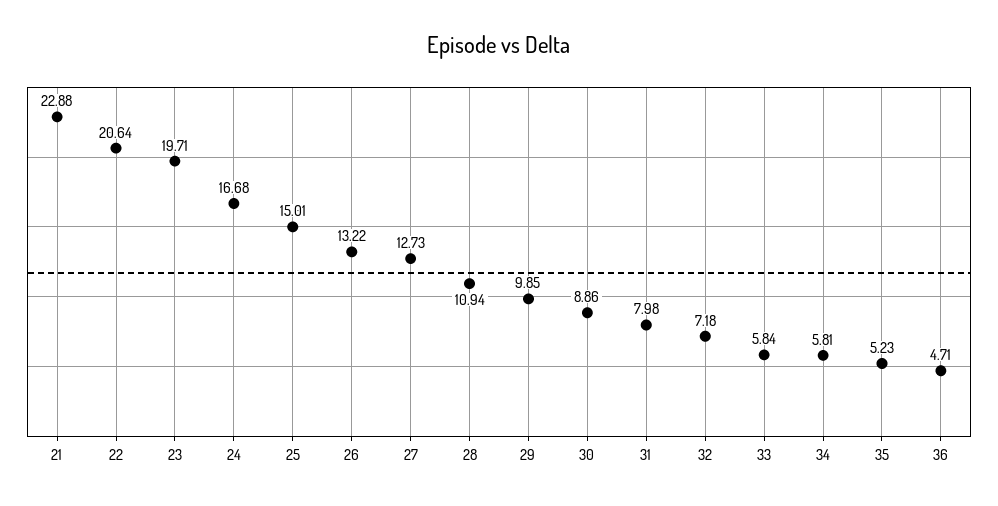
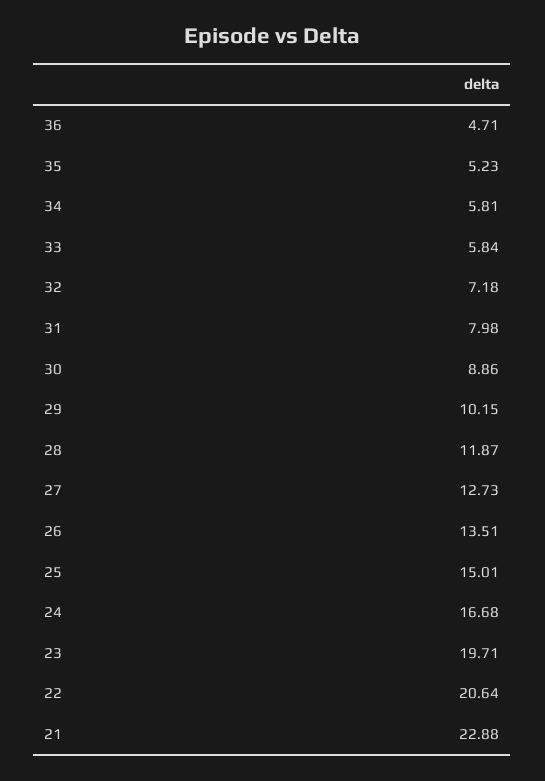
  {
    "21": 22.88,
    "22": 20.64,
    "23": 19.71,
    "24": 16.68,
    "25": 15.01,
-   "26": 13.22,
+   "26": 13.51,
    "27": 12.73,
-   "28": 10.94,
+   "28": 11.87,
-   "29": 9.85,
+   "29": 10.15,
    "30": 8.86,
    "31": 7.98,
    "32": 7.18,
    "33": 5.84,
    "34": 5.81,
    "35": 5.23,
    "36": 4.71
  }

